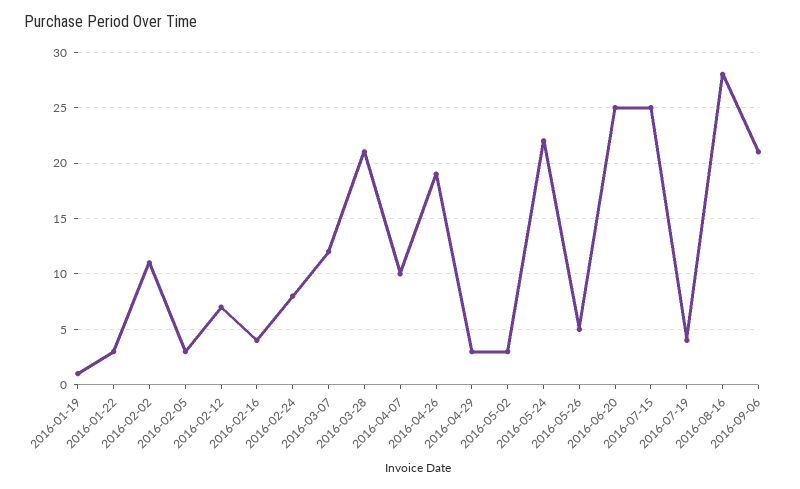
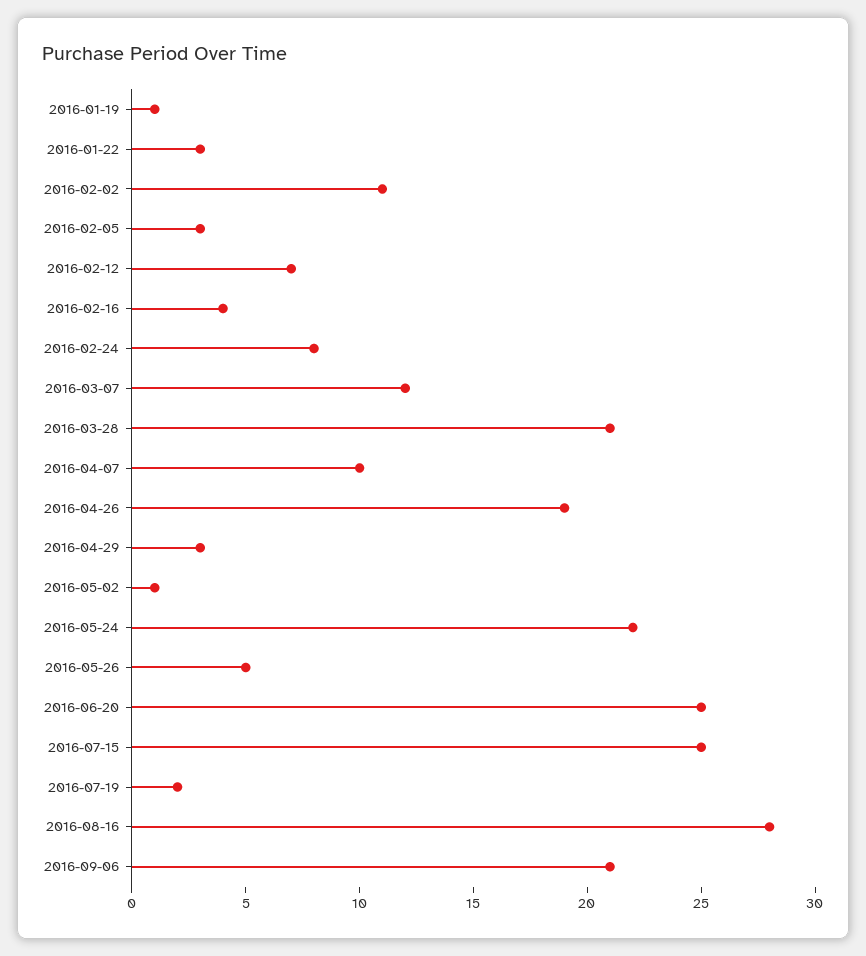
  {
    "2016-01-19": 1,
    "2016-01-22": 3,
    "2016-02-02": 11,
    "2016-02-05": 3,
    "2016-02-12": 7,
    "2016-02-16": 4,
    "2016-02-24": 8,
    "2016-03-07": 12,
    "2016-03-28": 21,
    "2016-04-07": 10,
    "2016-04-26": 19,
    "2016-04-29": 3,
-   "2016-05-02": 3,
+   "2016-05-02": 1,
    "2016-05-24": 22,
    "2016-05-26": 5,
    "2016-06-20": 25,
    "2016-07-15": 25,
-   "2016-07-19": 4,
+   "2016-07-19": 2,
    "2016-08-16": 28,
    "2016-09-06": 21
  }

